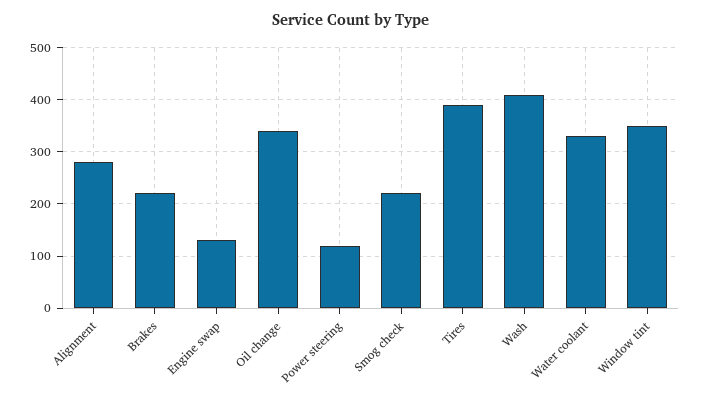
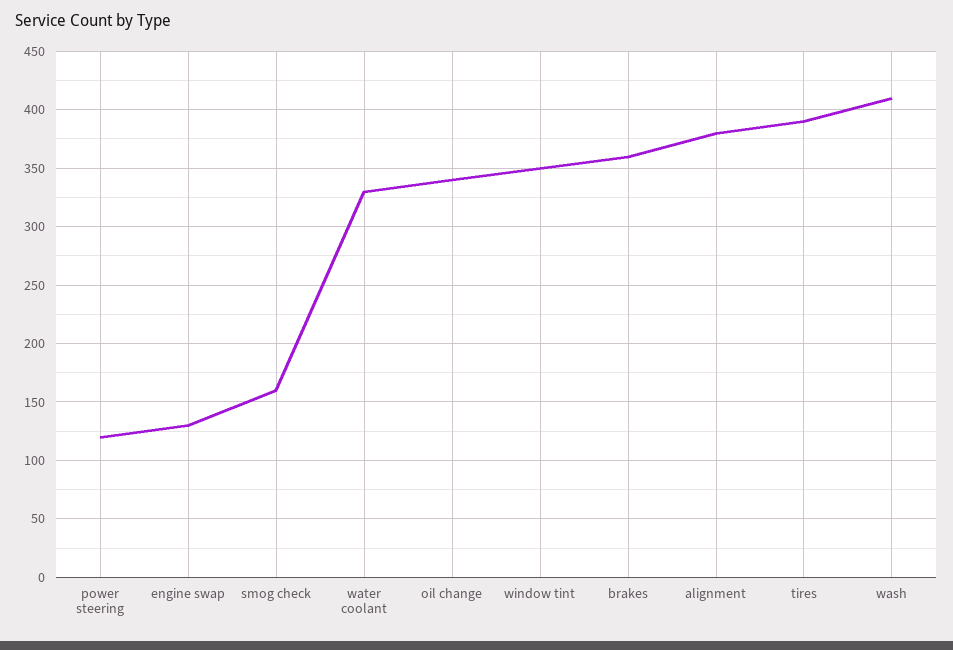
  {
-   "Alignment": 280,
+   "Alignment": 380,
-   "Brakes": 220,
+   "Brakes": 360,
    "Engine swap": 130,
    "Oil change": 340,
    "Power steering": 120,
-   "Smog check": 220,
+   "Smog check": 160,
    "Tires": 390,
    "Wash": 410,
    "Water coolant": 330,
    "Window tint": 350
  }

